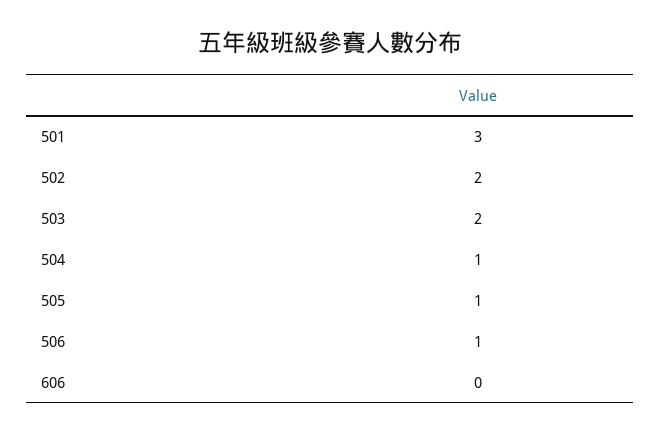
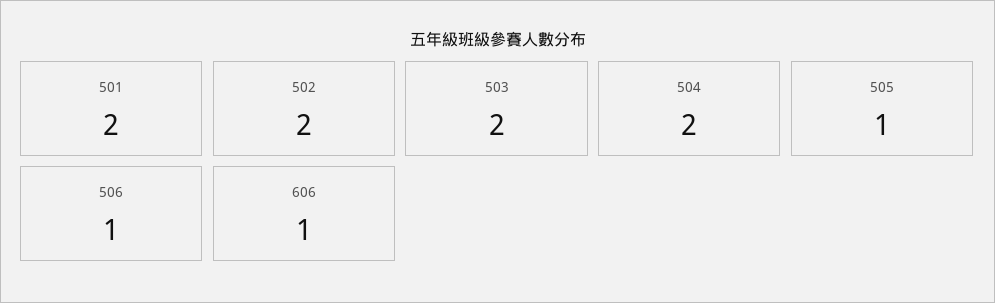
  {
-   "501": 3,
+   "501": 2,
    "502": 2,
    "503": 2,
-   "504": 1,
+   "504": 2,
    "505": 1,
    "506": 1,
-   "606": 0
+   "606": 1
  }

